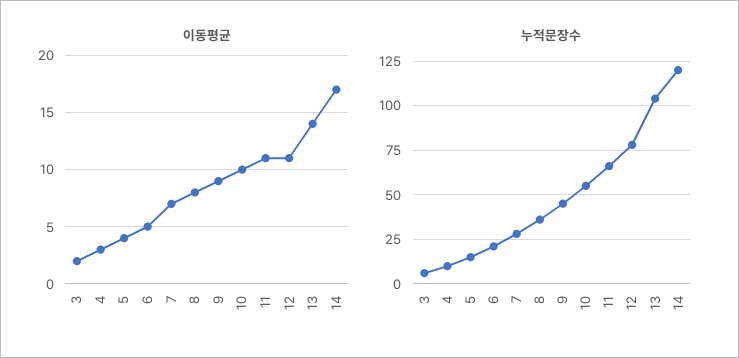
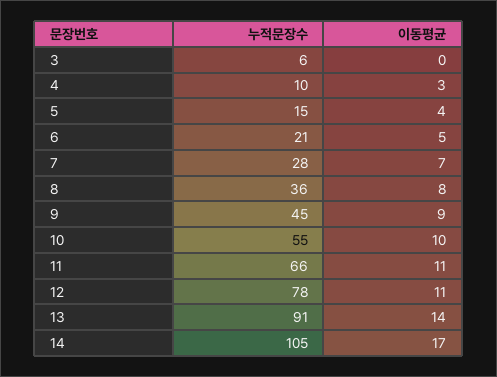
  {
    "이동평균": {
-     "3": 2,
+     "3": 0,
      "4": 3,
      "5": 4,
      "6": 5,
      "7": 7,
      "8": 8,
      "9": 9,
      "10": 10,
      "11": 11,
      "12": 11,
      "13": 14,
      "14": 17
    },
    "누적문장수": {
      "3": 6,
      "4": 10,
      "5": 15,
      "6": 21,
      "7": 28,
      "8": 36,
      "9": 45,
      "10": 55,
      "11": 66,
      "12": 78,
-     "13": 105,
+     "13": 91,
-     "14": 120
+     "14": 105
    }
  }

